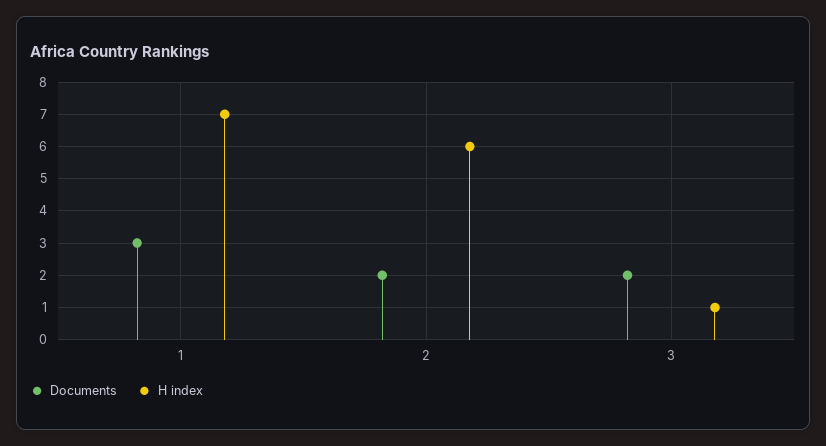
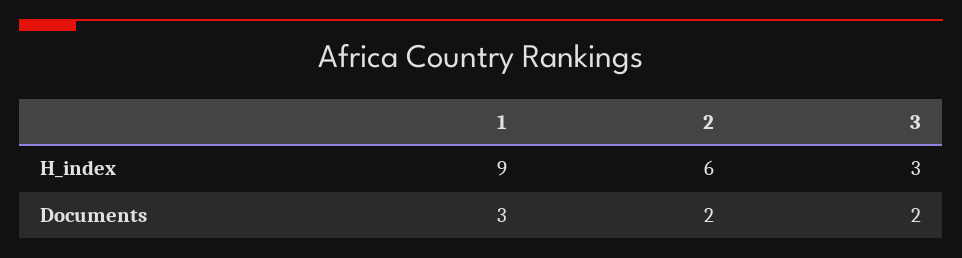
  {
    "Documents": {
      "1": 3,
      "2": 2,
      "3": 2
    },
    "H index": {
-     "1": 7,
+     "1": 9,
      "2": 6,
-     "3": 1
+     "3": 3
    }
  }

